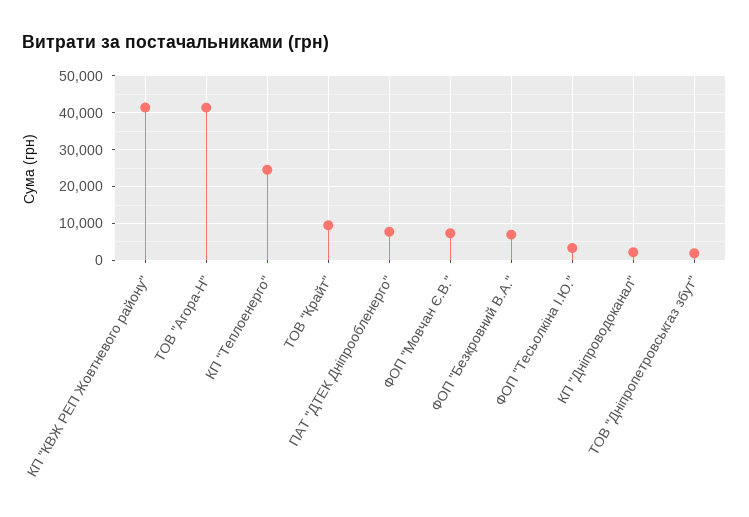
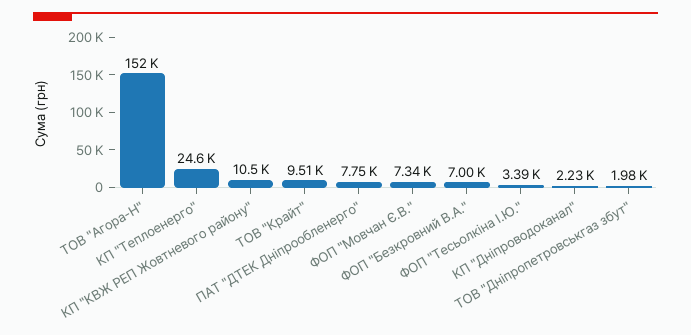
  {
-   "КП \"КВЖ РЕП Жовтневого району\"": 42000,
+   "КП \"КВЖ РЕП Жовтневого району\"": 10500,
-   "ТОВ \"Агора-Н\"": 42000,
+   "ТОВ \"Агора-Н\"": 152000,
    "КП \"Теплоенерго\"": 24600,
    "ТОВ \"Крайт\"": 9510,
    "ПАТ \"ДТЕК Дніпрообленерго\"": 7750,
    "ФОП \"Мовчан Є.В.\"": 7340,
    "ФОП \"Безкровний В.А.\"": 7000,
    "ФОП \"Тесьолкіна І.Ю.\"": 3390,
    "КП \"Дніпроводоканал\"": 2230,
    "ТОВ \"Дніпропетровськгаз збут\"": 1980
  }

